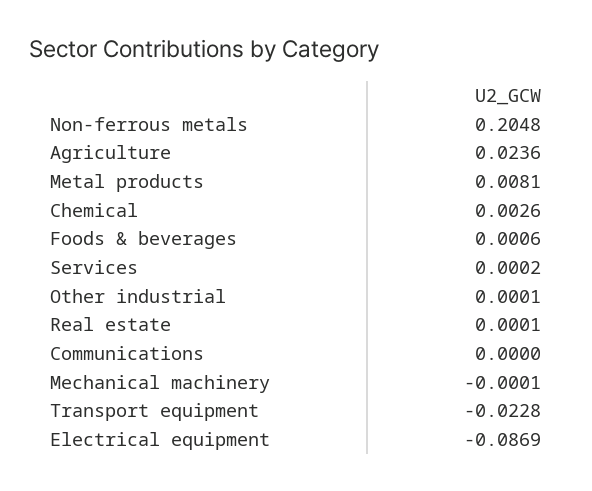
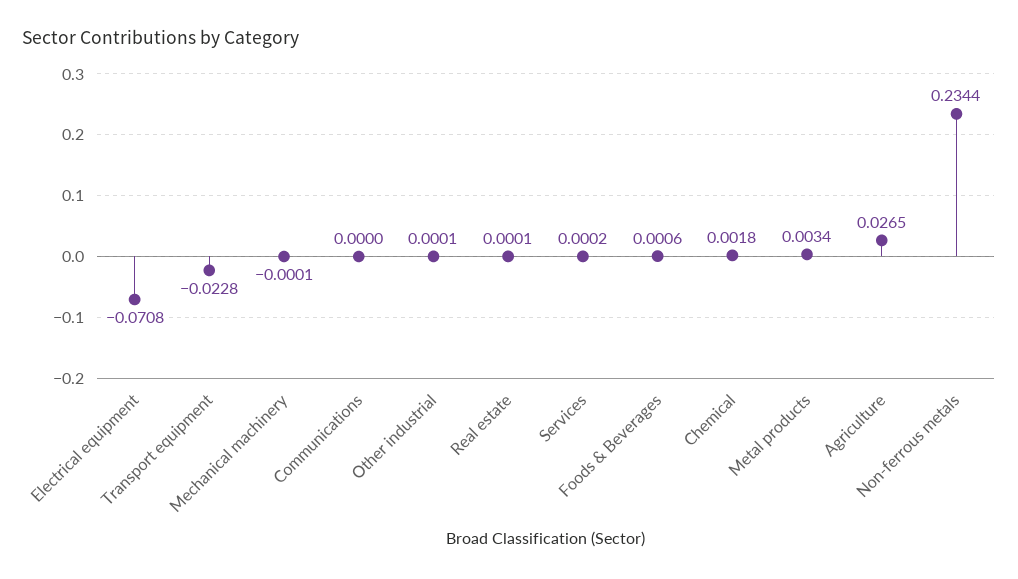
  {
-   "Non-ferrous metals": 0.2048,
+   "Non-ferrous metals": 0.2344,
-   "Agriculture": 0.0236,
+   "Agriculture": 0.0265,
-   "Metal products": 0.0081,
+   "Metal products": 0.0034,
-   "Chemical": 0.0026,
+   "Chemical": 0.0018,
    "Foods & beverages": 0.0006,
    "Services": 0.0002,
    "Other industrial": 0.0001,
    "Real estate": 0.0001,
    "Communications": 0,
    "Mechanical machinery": -0.0001,
    "Transport equipment": -0.0228,
-   "Electrical equipment": -0.0869
+   "Electrical equipment": -0.0708
  }

